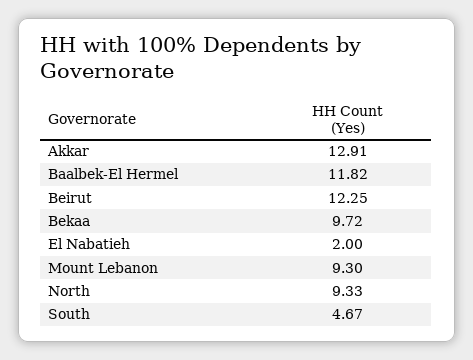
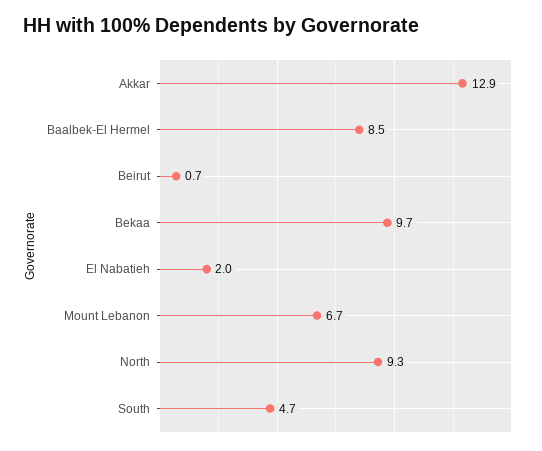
  {
    "Akkar": 12.91,
-   "Baalbek-El Hermel": 11.82,
+   "Baalbek-El Hermel": 8.5,
-   "Beirut": 12.25,
+   "Beirut": 0.7,
    "Bekaa": 9.72,
    "El Nabatieh": 2,
-   "Mount Lebanon": 9.3,
+   "Mount Lebanon": 6.7,
    "North": 9.33,
    "South": 4.67
  }

